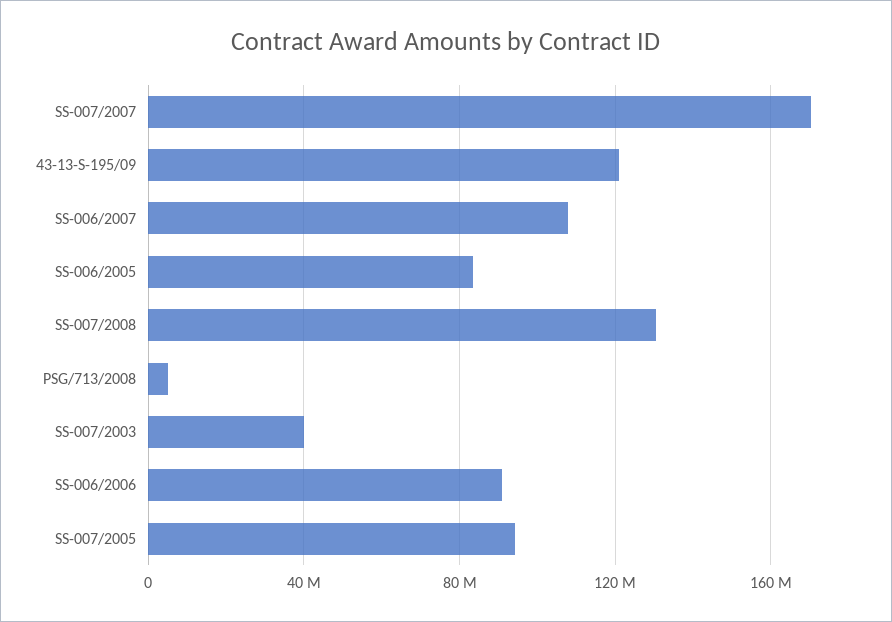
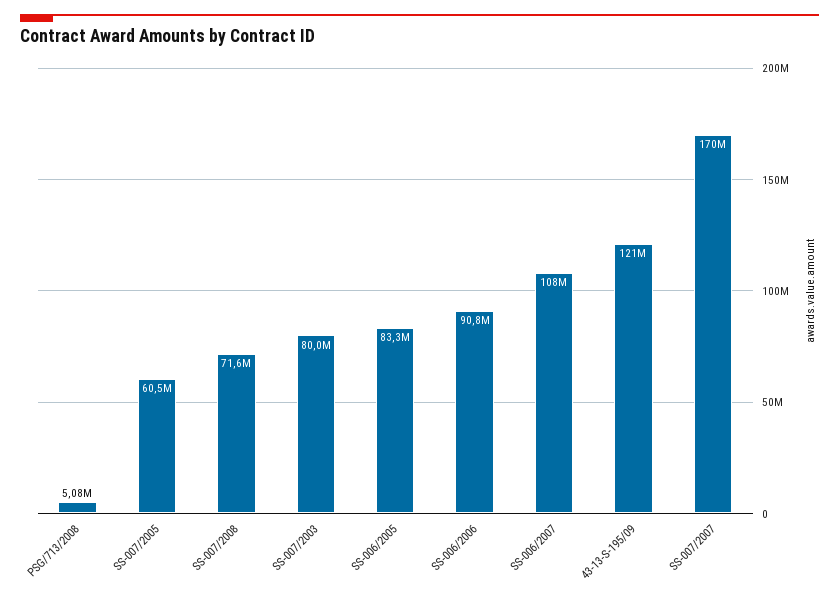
  {
    "SS-007/2007": 170000000,
    "43-13-S-195/09": 121000000,
    "SS-006/2007": 108000000,
    "SS-006/2005": 83300000,
-   "SS-007/2008": 130000000,
+   "SS-007/2008": 71600000,
    "PSG/713/2008": 5080000,
-   "SS-007/2003": 40000000,
+   "SS-007/2003": 80000000,
    "SS-006/2006": 90800000,
-   "SS-007/2005": 95000000
+   "SS-007/2005": 60500000
  }

